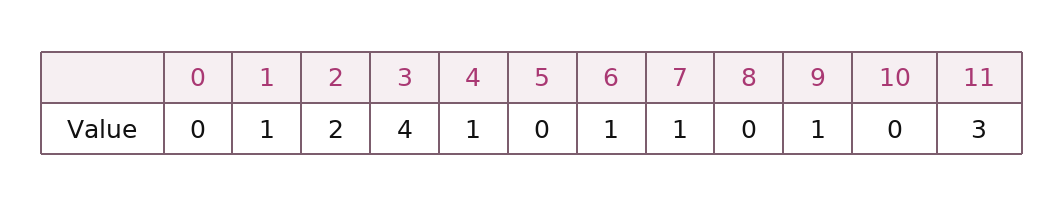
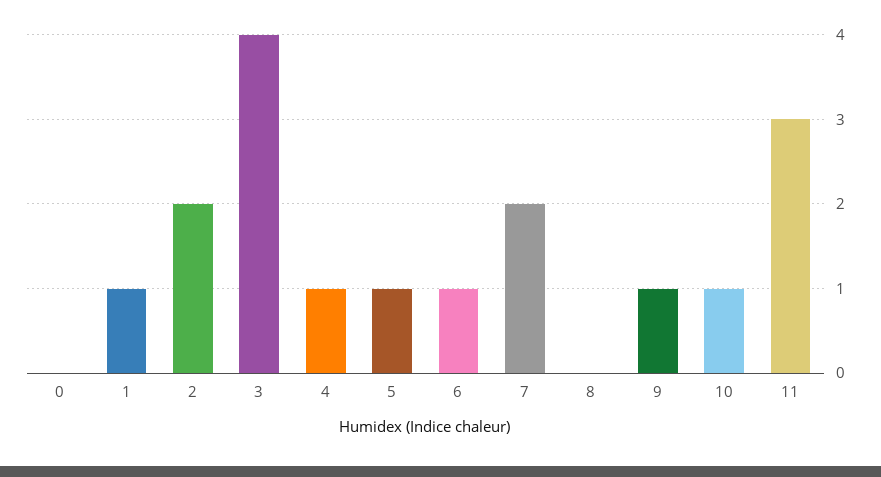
  {
    "0": 0,
    "1": 1,
    "2": 2,
    "3": 4,
    "4": 1,
-   "5": 0,
+   "5": 1,
    "6": 1,
-   "7": 1,
+   "7": 2,
    "8": 0,
    "9": 1,
-   "10": 0,
+   "10": 1,
    "11": 3
  }

